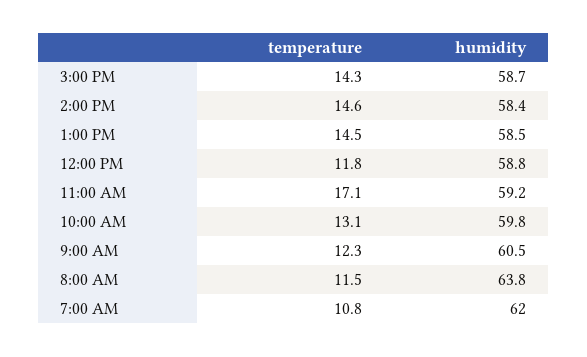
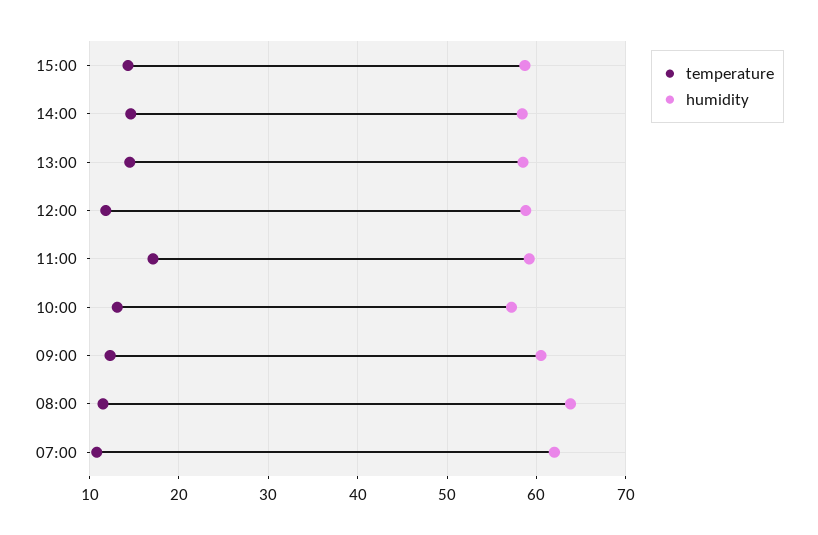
  {
    "temperature": {
      "3:00 PM": 14.3,
      "2:00 PM": 14.6,
      "1:00 PM": 14.5,
      "12:00 PM": 11.8,
      "11:00 AM": 17.1,
      "10:00 AM": 13.1,
      "9:00 AM": 12.3,
      "8:00 AM": 11.5,
      "7:00 AM": 10.8
    },
    "humidity": {
      "3:00 PM": 58.7,
      "2:00 PM": 58.4,
      "1:00 PM": 58.5,
      "12:00 PM": 58.8,
      "11:00 AM": 59.2,
-     "10:00 AM": 59.8,
+     "10:00 AM": 57,
      "9:00 AM": 60.5,
      "8:00 AM": 63.8,
      "7:00 AM": 62
    }
  }

